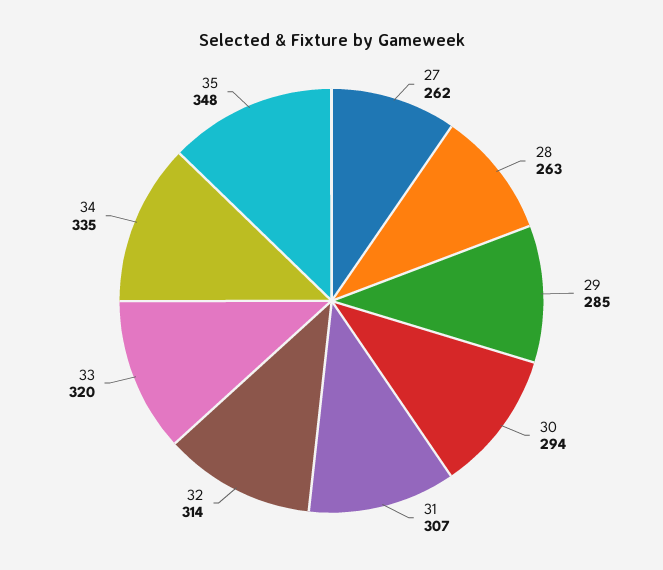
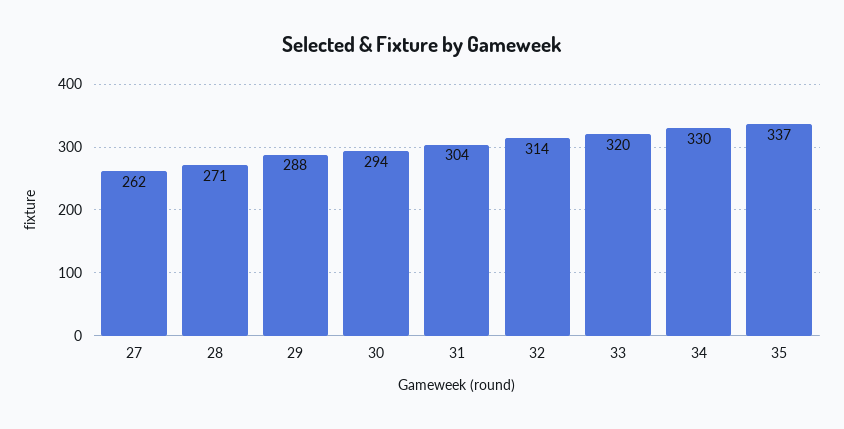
  {
    "27": 262,
-   "28": 263,
+   "28": 271,
-   "29": 285,
+   "29": 288,
    "30": 294,
-   "31": 307,
+   "31": 304,
    "32": 314,
    "33": 320,
-   "34": 335,
+   "34": 330,
-   "35": 348
+   "35": 337
  }

